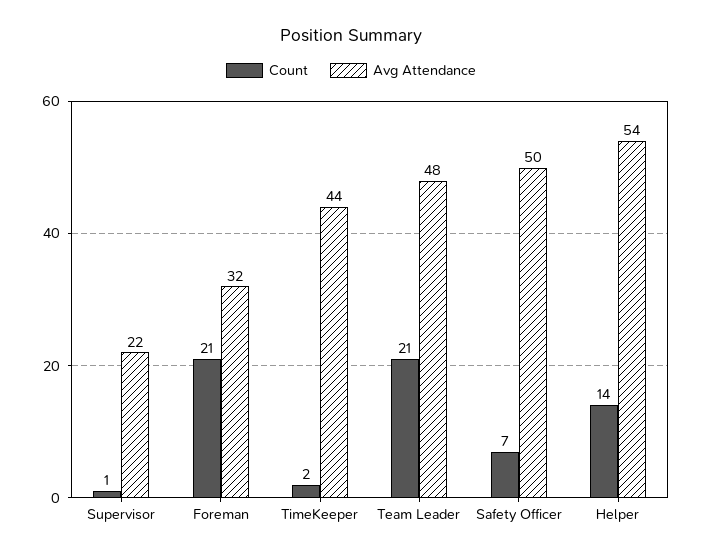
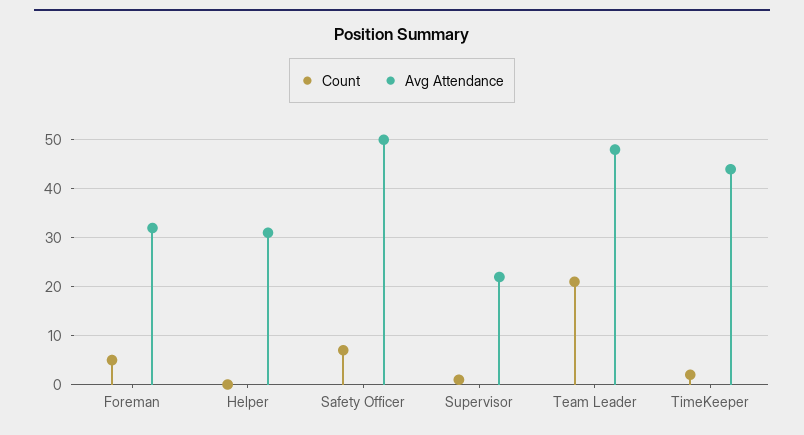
  {
    "Count": {
      "Supervisor": 1,
-     "Foreman": 21,
+     "Foreman": 5,
      "TimeKeeper": 2,
      "Team Leader": 21,
      "Safety Officer": 7,
-     "Helper": 14
+     "Helper": 0
    },
    "Avg Attendance": {
      "Supervisor": 22,
      "Foreman": 32,
      "TimeKeeper": 44,
      "Team Leader": 48,
      "Safety Officer": 50,
-     "Helper": 54
+     "Helper": 30
    }
  }

